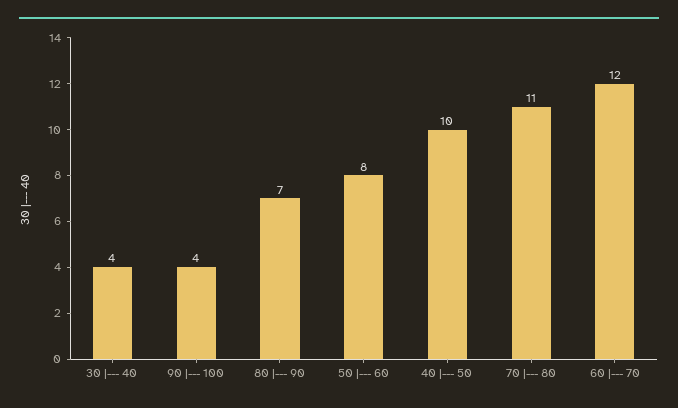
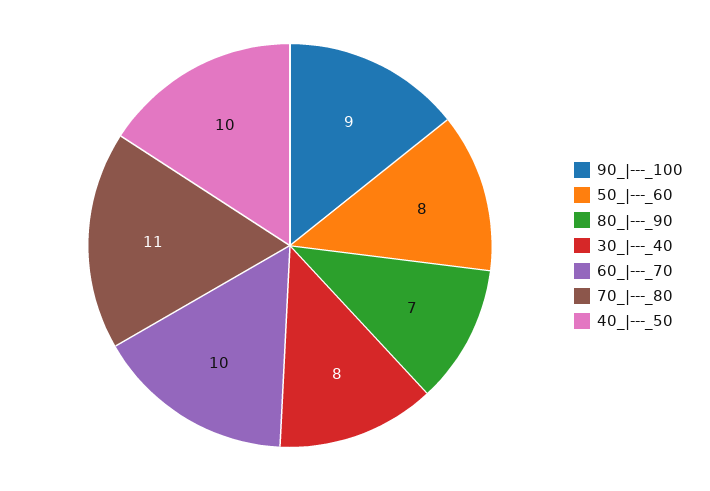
  {
-   "30 |--- 40": 4,
+   "30 |--- 40": 8,
-   "90 |--- 100": 4,
+   "90 |--- 100": 9,
    "80 |--- 90": 7,
    "50 |--- 60": 8,
    "40 |--- 50": 10,
    "70 |--- 80": 11,
-   "60 |--- 70": 12
+   "60 |--- 70": 10
  }

